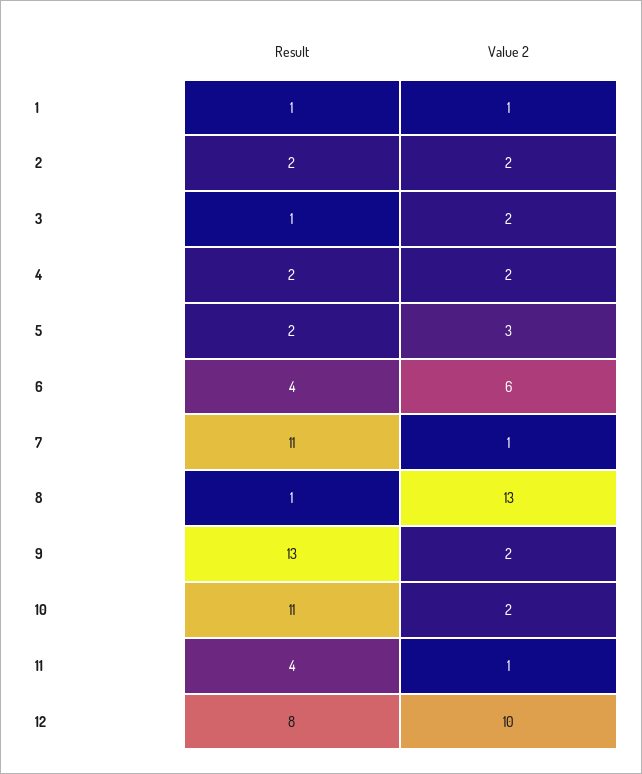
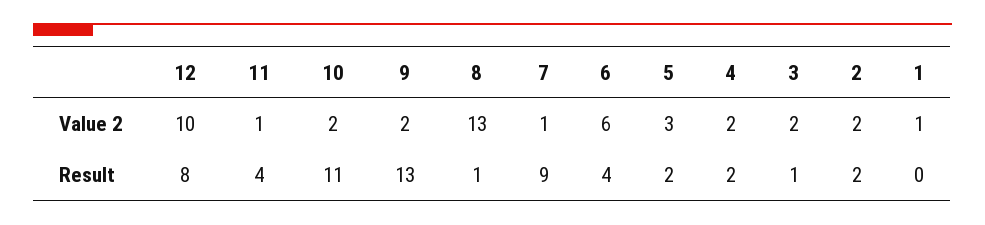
  {
    "Result": {
-     "1": 1,
+     "1": 0,
      "2": 2,
      "3": 1,
      "4": 2,
      "5": 2,
      "6": 4,
-     "7": 11,
+     "7": 9,
      "8": 1,
      "9": 13,
      "10": 11,
      "11": 4,
      "12": 8
    },
    "Value 2": {
      "1": 1,
      "2": 2,
      "3": 2,
      "4": 2,
      "5": 3,
      "6": 6,
      "7": 1,
      "8": 13,
      "9": 2,
      "10": 2,
      "11": 1,
      "12": 10
    }
  }

